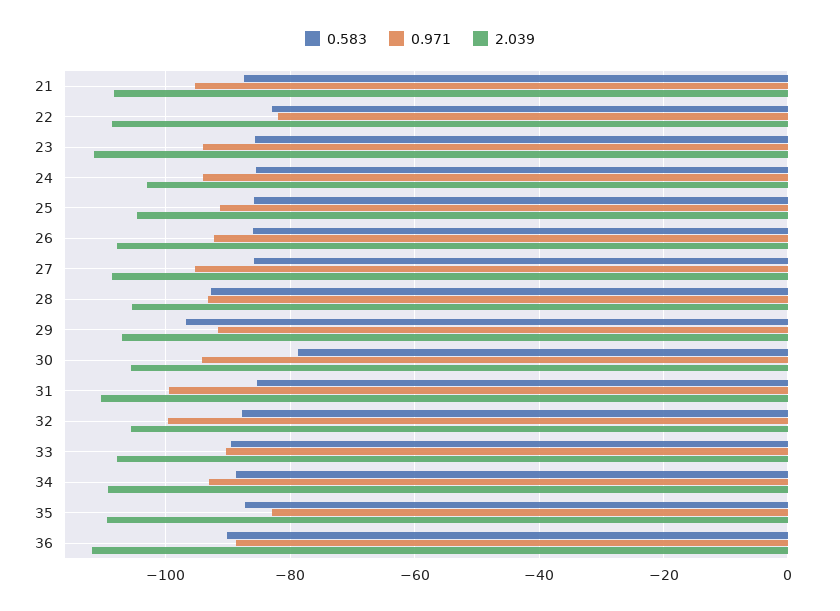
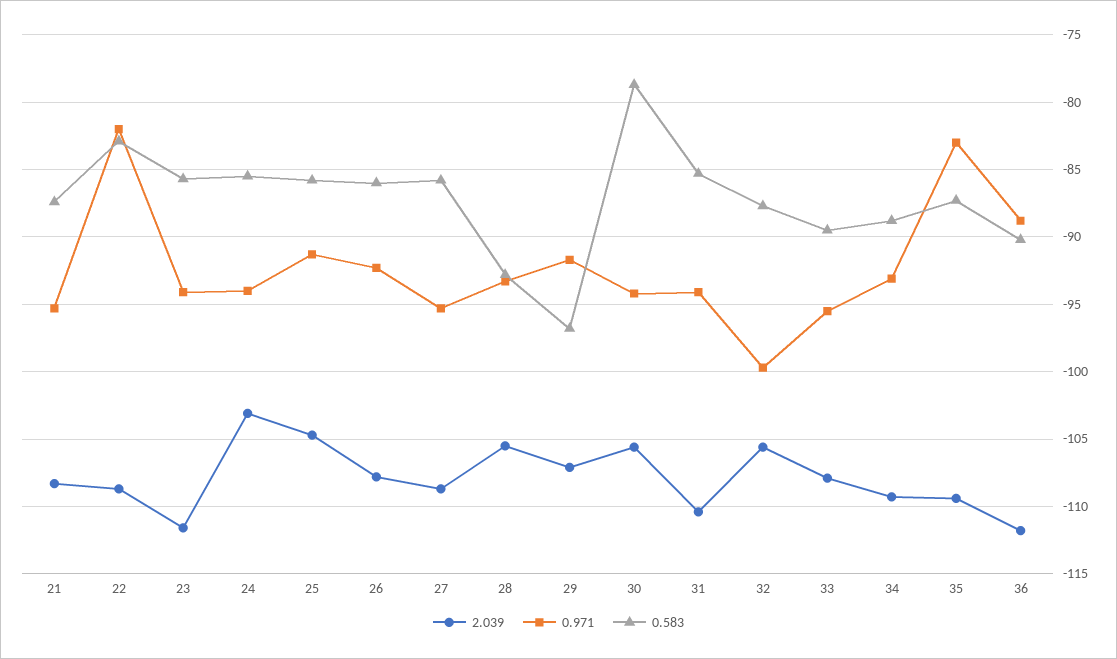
  {
    "0.583": {
      "21": -87.5,
      "22": -83,
      "23": -85.5,
      "24": -85.5,
      "25": -86,
      "26": -86,
      "27": -86,
      "28": -93,
      "29": -97,
      "30": -78.5,
      "31": -85.5,
      "32": -87.5,
      "33": -89.5,
      "34": -89,
      "35": -87.5,
      "36": -90
    },
    "0.971": {
      "21": -95.5,
      "22": -82,
      "23": -94,
      "24": -94,
      "25": -91.5,
      "26": -92.5,
      "27": -95.5,
      "28": -93.5,
      "29": -91.5,
      "30": -94,
-     "31": -100,
+     "31": -94,
      "32": -99.5,
-     "33": -90,
+     "33": -95.5,
      "34": -93,
      "35": -83,
      "36": -89
    },
    "2.039": {
      "21": -108.5,
      "22": -108.5,
      "23": -111.5,
      "24": -103,
      "25": -104.5,
      "26": -108,
      "27": -108.5,
      "28": -105.5,
      "29": -107,
      "30": -105.5,
      "31": -110.5,
      "32": -105.5,
      "33": -108,
      "34": -109.5,
      "35": -109.5,
      "36": -112
    }
  }

